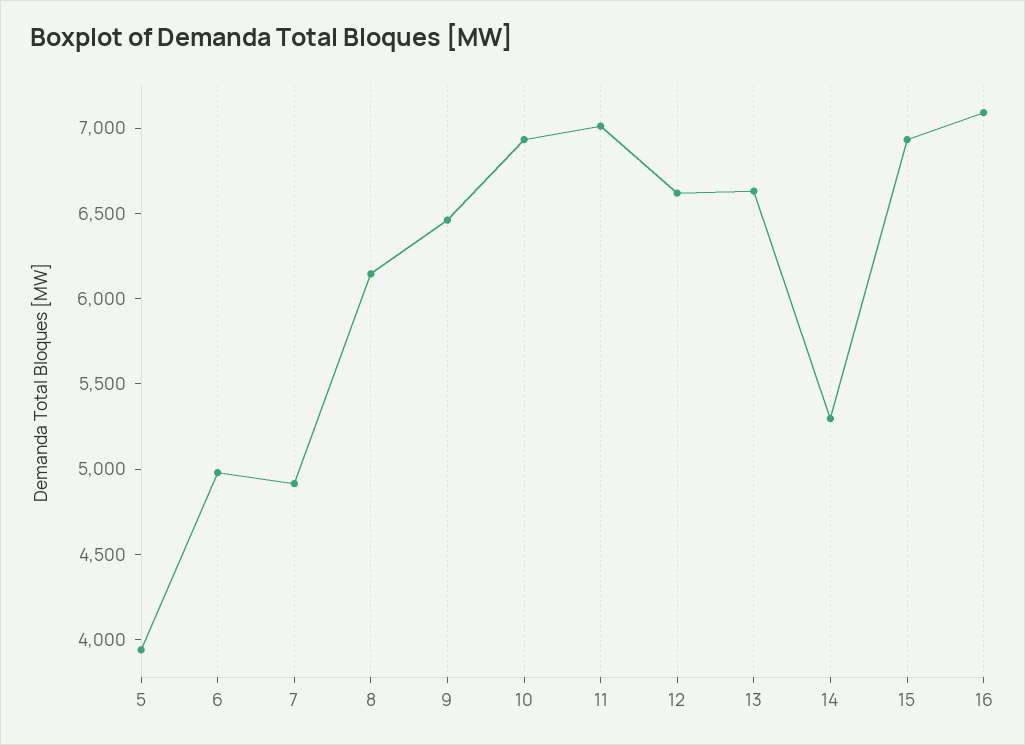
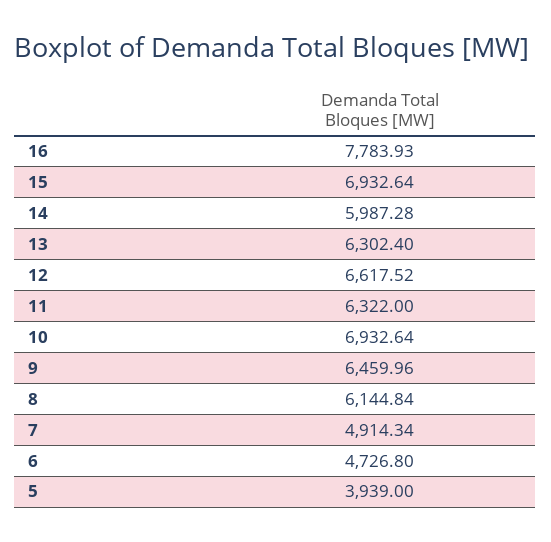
  {
    "5": 3939,
-   "6": 5000,
+   "6": 4726.8,
    "7": 4914.34,
    "8": 6144.84,
    "9": 6459.96,
    "10": 6932.64,
-   "11": 7000,
+   "11": 6322,
    "12": 6617.52,
-   "13": 6600,
+   "13": 6302.4,
-   "14": 5300,
+   "14": 5987.28,
    "15": 6932.64,
-   "16": 7100
+   "16": 7783.93
  }

